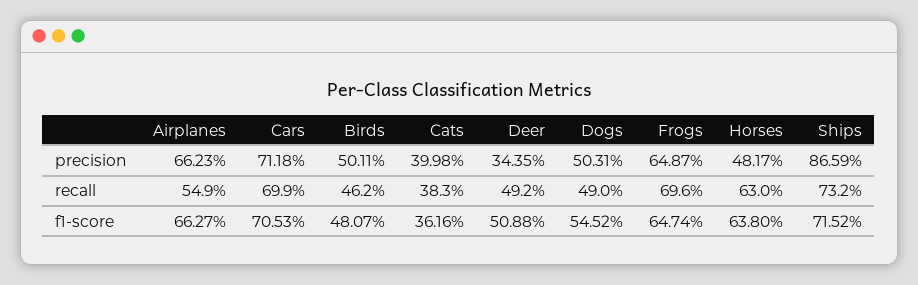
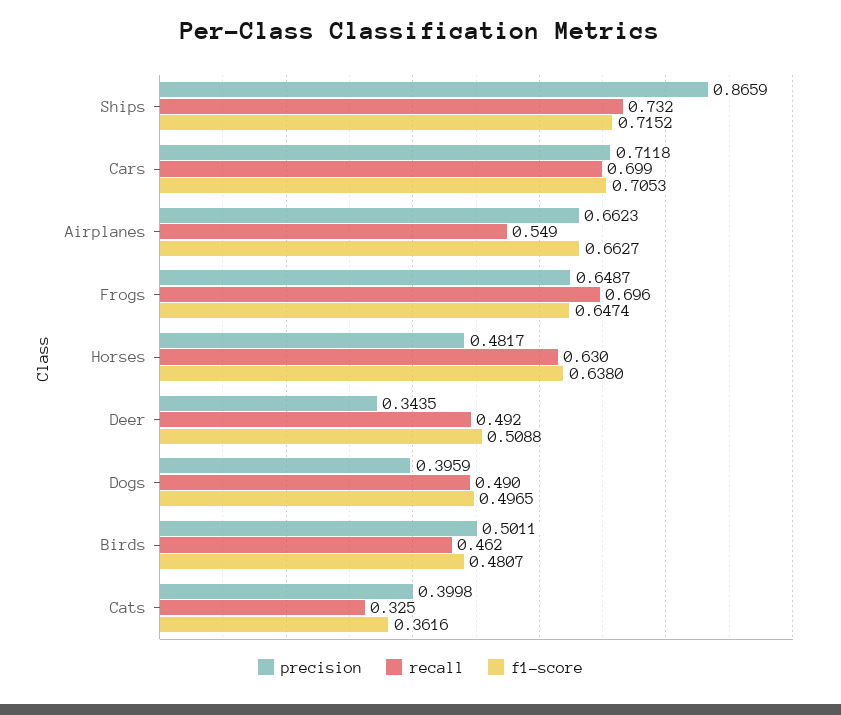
  {
    "precision": {
      "Airplanes": 0.6623,
      "Cars": 0.7118,
      "Birds": 0.5011,
      "Cats": 0.3998,
      "Deer": 0.3435,
-     "Dogs": 0.5031,
+     "Dogs": 0.3959,
      "Frogs": 0.6487,
      "Horses": 0.4817,
      "Ships": 0.8659
    },
    "recall": {
      "Airplanes": 0.549,
      "Cars": 0.699,
      "Birds": 0.462,
-     "Cats": 0.383,
+     "Cats": 0.325,
      "Deer": 0.492,
      "Dogs": 0.49,
      "Frogs": 0.696,
      "Horses": 0.63,
      "Ships": 0.732
    },
    "f1-score": {
      "Airplanes": 0.6627,
      "Cars": 0.7053,
      "Birds": 0.4807,
      "Cats": 0.3616,
      "Deer": 0.5088,
-     "Dogs": 0.5452,
+     "Dogs": 0.4965,
      "Frogs": 0.6474,
      "Horses": 0.638,
      "Ships": 0.7152
    }
  }

